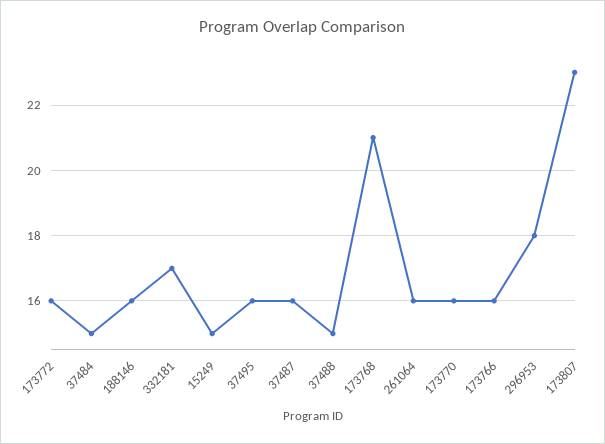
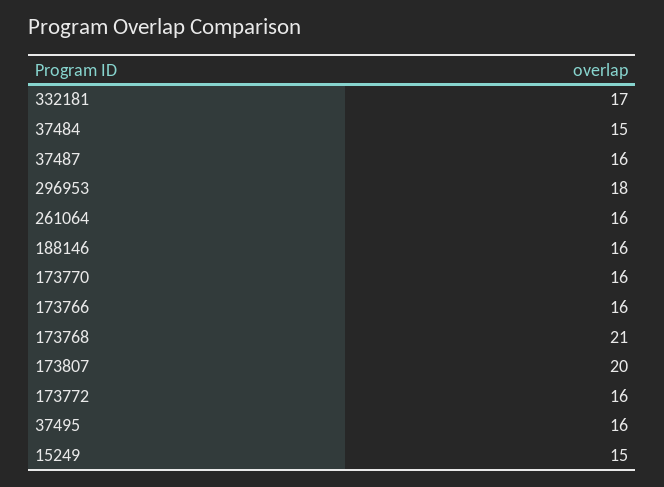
  {
    "173772": 16,
    "37484": 15,
    "188146": 16,
    "332181": 17,
    "15249": 15,
    "37495": 16,
    "37487": 16,
-   "37488": 15,
    "173768": 21,
    "261064": 16,
    "173770": 16,
    "173766": 16,
    "296953": 18,
-   "173807": 23
+   "173807": 20
  }

